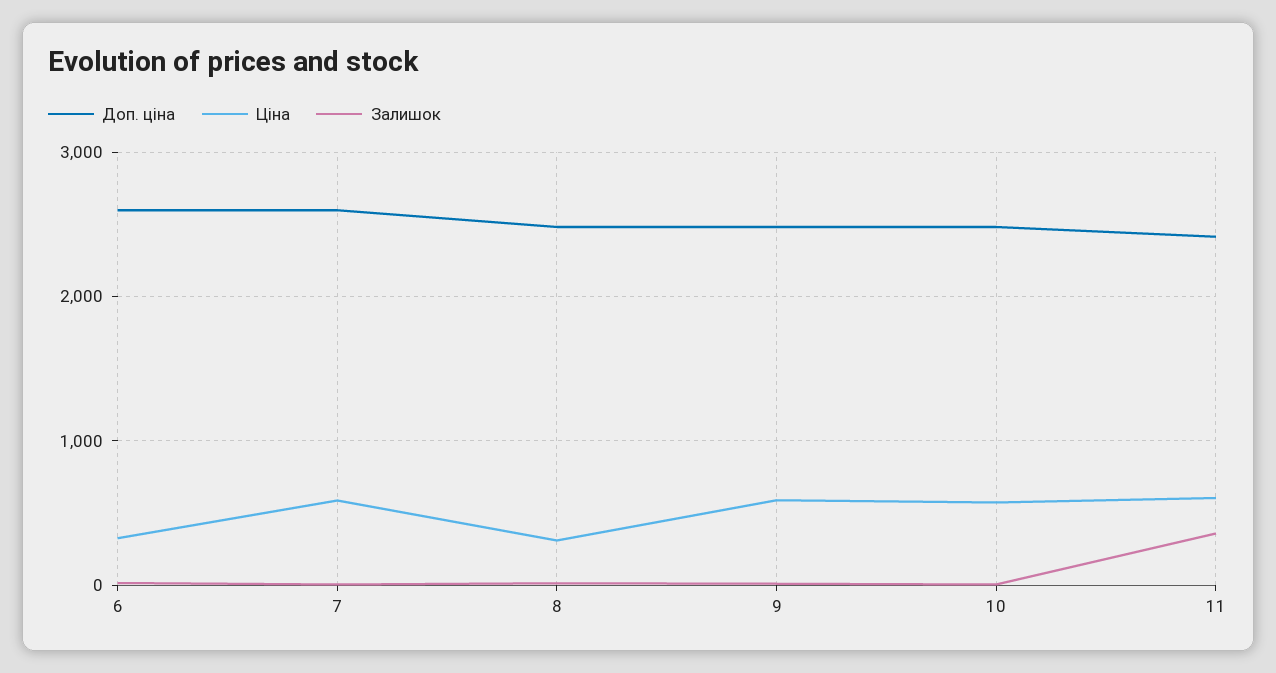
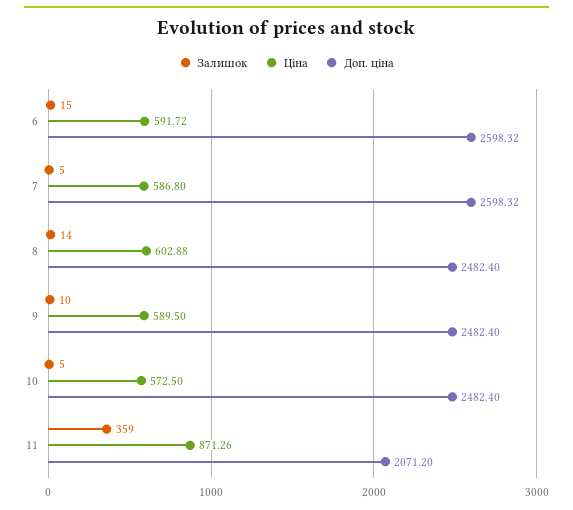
  {
    "Доп. ціна": {
      "6": 2598.32,
      "7": 2598.32,
      "8": 2482.4,
      "9": 2482.4,
      "10": 2482.4,
-     "11": 2400
+     "11": 2071.2
    },
    "Ціна": {
-     "6": 300,
+     "6": 591.72,
      "7": 586.8,
-     "8": 300,
+     "8": 602.88,
      "9": 589.5,
      "10": 572.5,
-     "11": 600
+     "11": 871.26
    },
    "Залишок": {
      "6": 15,
      "7": 5,
      "8": 14,
      "9": 10,
      "10": 5,
      "11": 359
    }
  }

